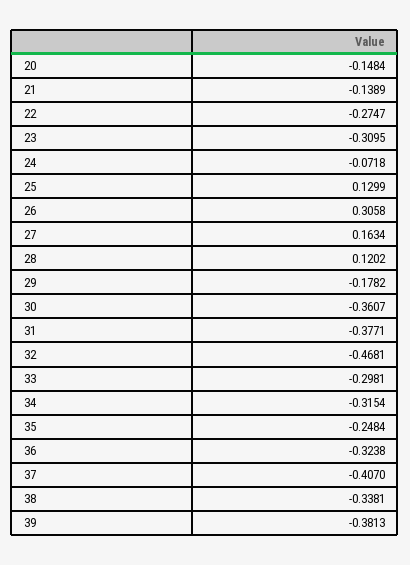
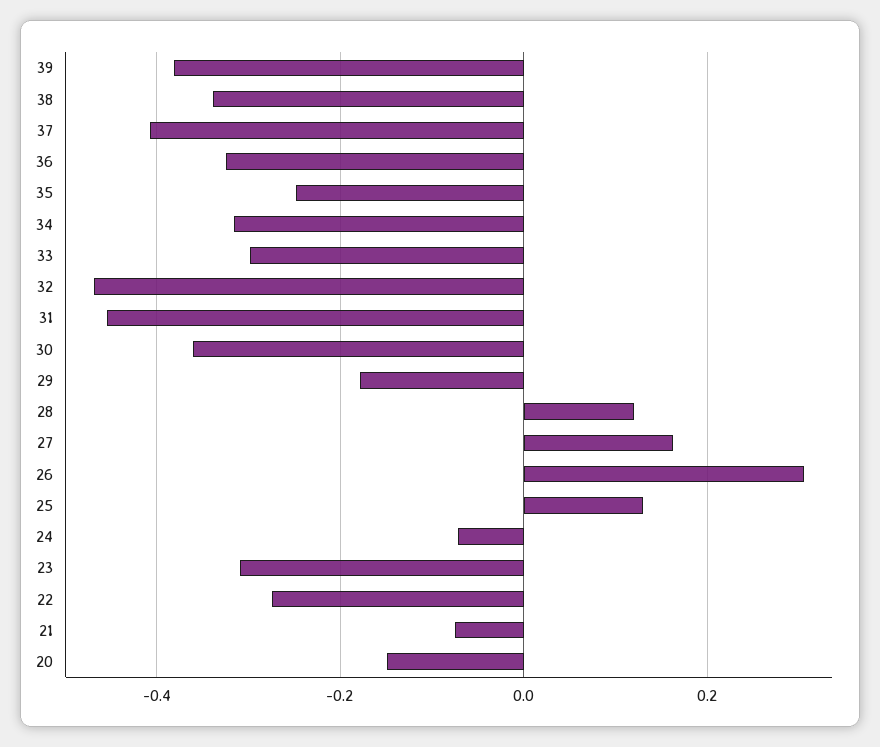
  {
    "20": -0.1484,
-   "21": -0.1389,
+   "21": -0.08,
    "22": -0.2747,
    "23": -0.3095,
    "24": -0.0718,
    "25": 0.1299,
    "26": 0.3058,
    "27": 0.1634,
    "28": 0.1202,
    "29": -0.1782,
    "30": -0.3607,
-   "31": -0.3771,
+   "31": -0.46,
    "32": -0.4681,
    "33": -0.2981,
    "34": -0.3154,
    "35": -0.2484,
    "36": -0.3238,
    "37": -0.407,
    "38": -0.3381,
    "39": -0.3813
  }

